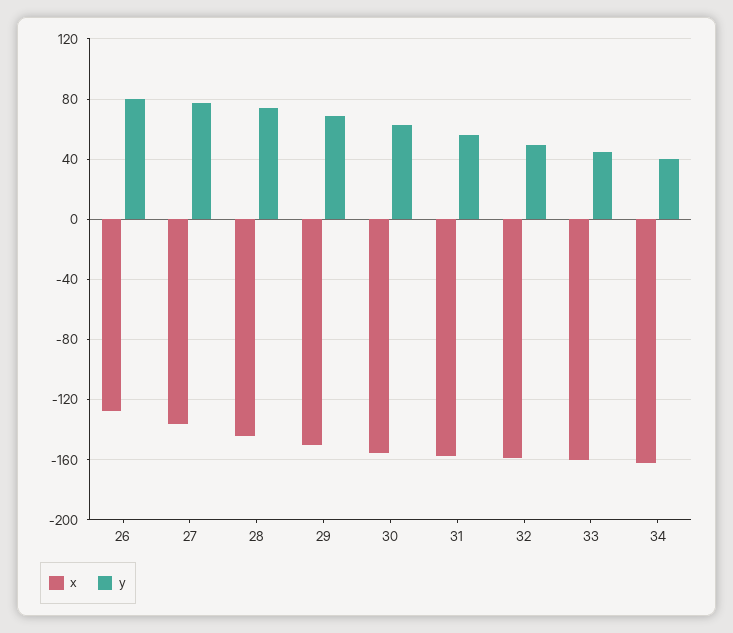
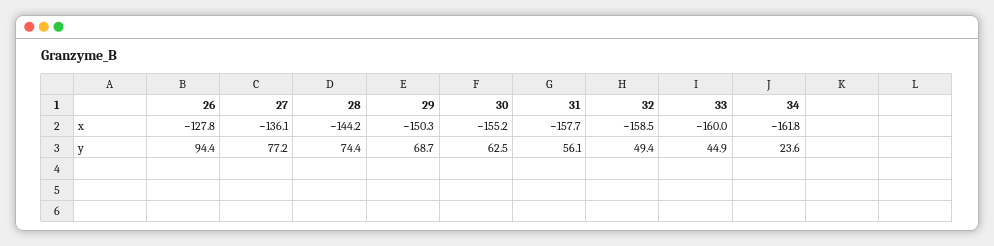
  {
    "x": {
      "26": -127.8,
      "27": -136.1,
      "28": -144.2,
      "29": -150.3,
      "30": -155.2,
      "31": -157.7,
      "32": -158.5,
      "33": -160,
      "34": -161.8
    },
    "y": {
-     "26": 80,
+     "26": 94.4,
      "27": 77.2,
      "28": 74.4,
      "29": 68.7,
      "30": 62.5,
      "31": 56.1,
      "32": 49.4,
      "33": 44.9,
-     "34": 40
+     "34": 23.6
    }
  }

